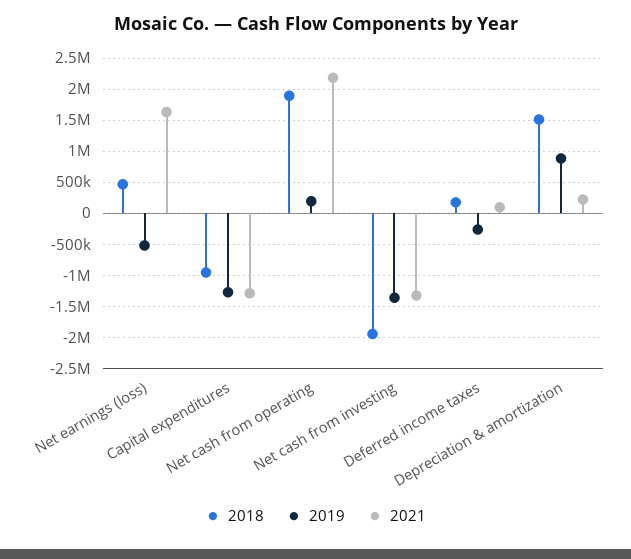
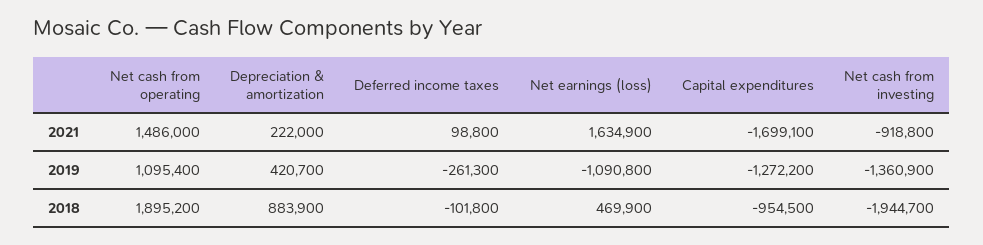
  {
    "2018": {
      "Net earnings (loss)": 469900,
      "Capital expenditures": -954500,
      "Net cash from operating": 1895200,
      "Net cash from investing": -1944700,
-     "Deferred income taxes": 200000,
+     "Deferred income taxes": -101800,
-     "Depreciation & amortization": 1500000
+     "Depreciation & amortization": 883900
    },
    "2019": {
-     "Net earnings (loss)": -500000,
+     "Net earnings (loss)": -1090800,
      "Capital expenditures": -1272200,
-     "Net cash from operating": 200000,
+     "Net cash from operating": 1095400,
      "Net cash from investing": -1360900,
      "Deferred income taxes": -261300,
-     "Depreciation & amortization": 900000
+     "Depreciation & amortization": 420700
    },
    "2021": {
      "Net earnings (loss)": 1634900,
-     "Capital expenditures": -1300000,
+     "Capital expenditures": -1699100,
-     "Net cash from operating": 2200000,
+     "Net cash from operating": 1486000,
-     "Net cash from investing": -1300000,
+     "Net cash from investing": -918800,
      "Deferred income taxes": 98800,
      "Depreciation & amortization": 222000
    }
  }

